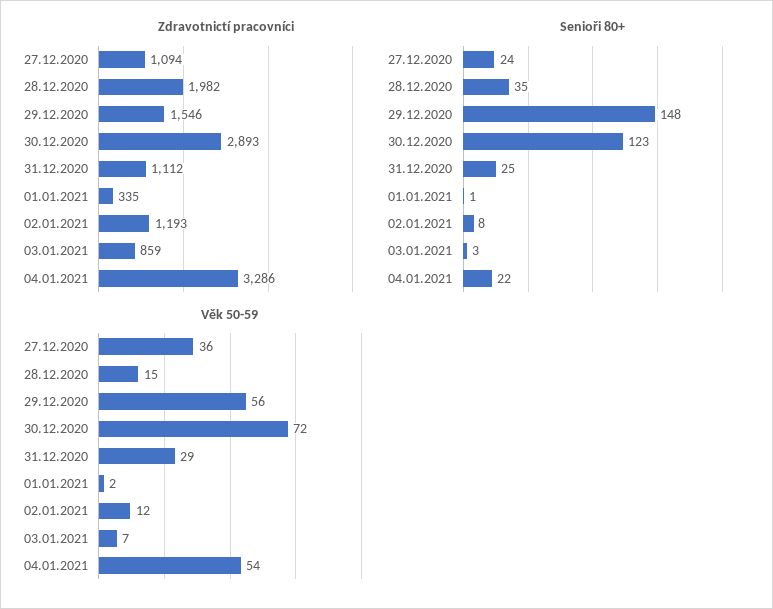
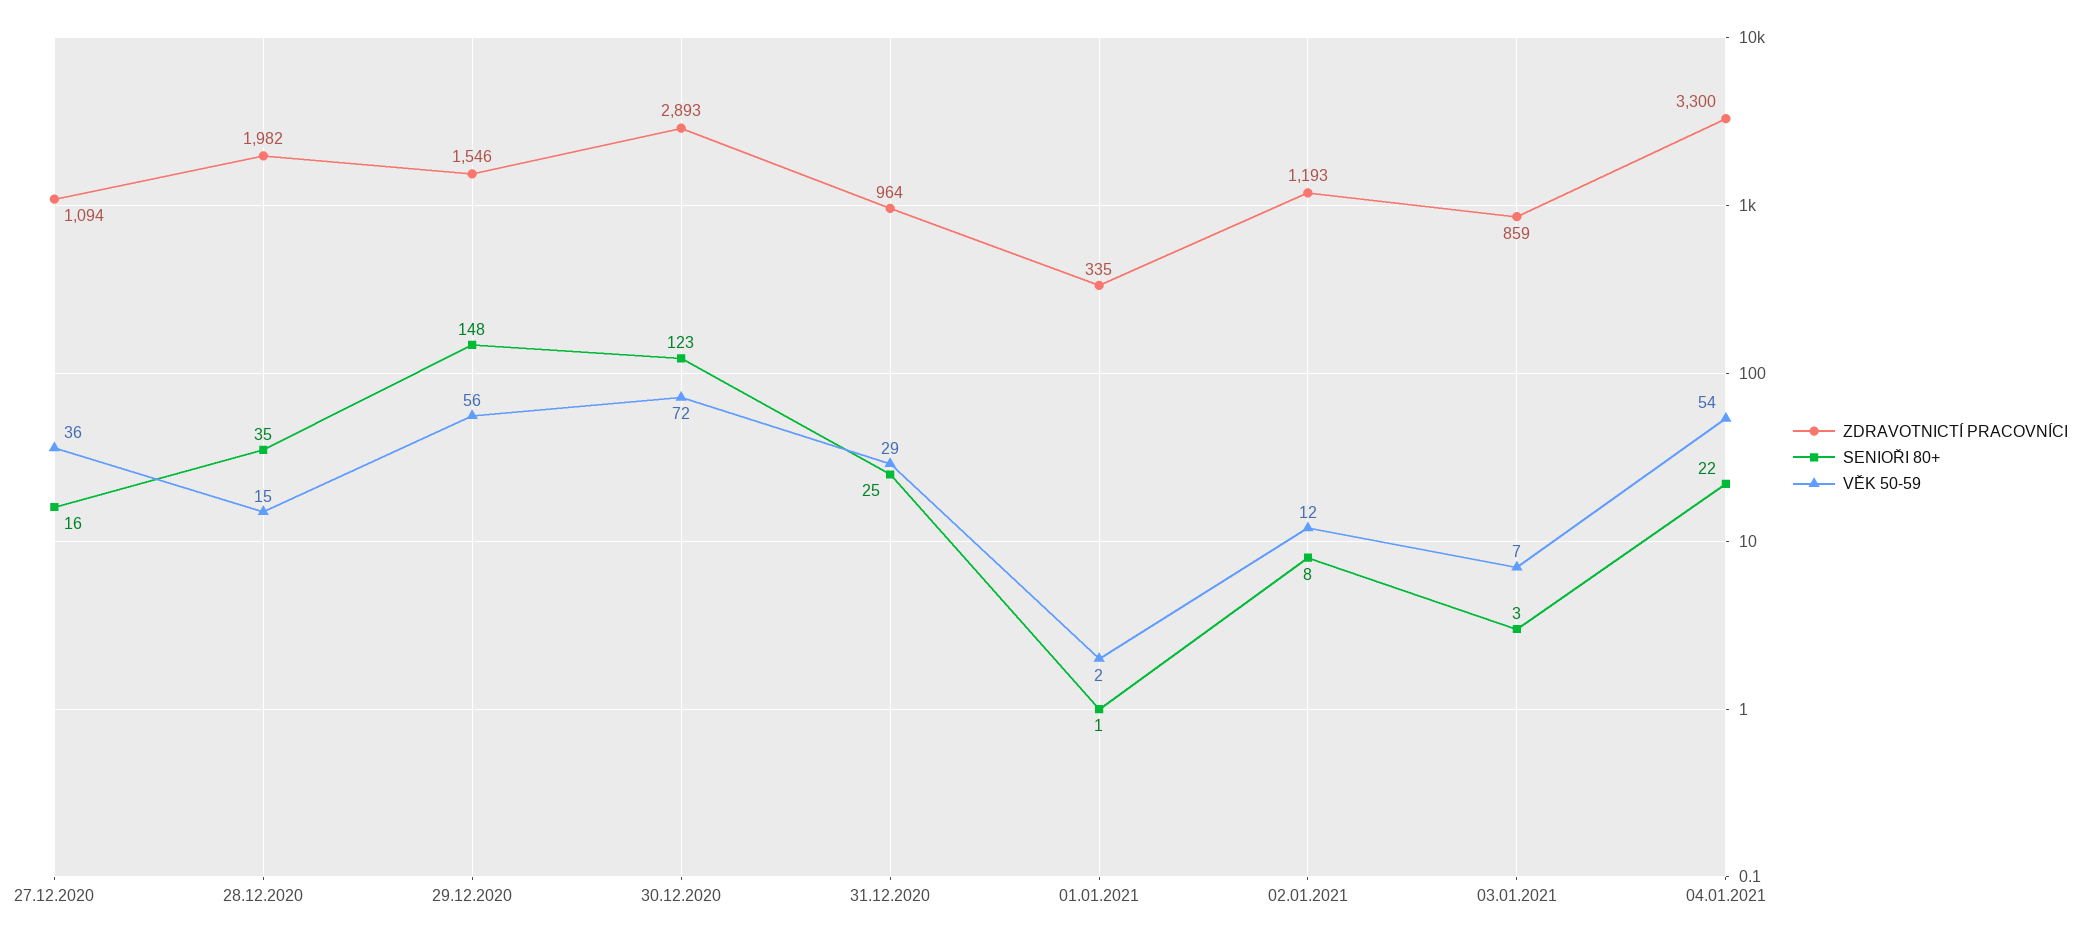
  {
    "Zdravotnictí pracovníci": {
      "27.12.2020": 1094,
      "28.12.2020": 1982,
      "29.12.2020": 1546,
      "30.12.2020": 2893,
-     "31.12.2020": 1112,
+     "31.12.2020": 964,
      "01.01.2021": 335,
      "02.01.2021": 1193,
      "03.01.2021": 859,
-     "04.01.2021": 3286
+     "04.01.2021": 3300
    },
    "Senioři 80+": {
-     "27.12.2020": 24,
+     "27.12.2020": 16,
      "28.12.2020": 35,
      "29.12.2020": 148,
      "30.12.2020": 123,
      "31.12.2020": 25,
      "01.01.2021": 1,
      "02.01.2021": 8,
      "03.01.2021": 3,
      "04.01.2021": 22
    },
    "Věk 50-59": {
      "27.12.2020": 36,
      "28.12.2020": 15,
      "29.12.2020": 56,
      "30.12.2020": 72,
      "31.12.2020": 29,
      "01.01.2021": 2,
      "02.01.2021": 12,
      "03.01.2021": 7,
      "04.01.2021": 54
    }
  }

